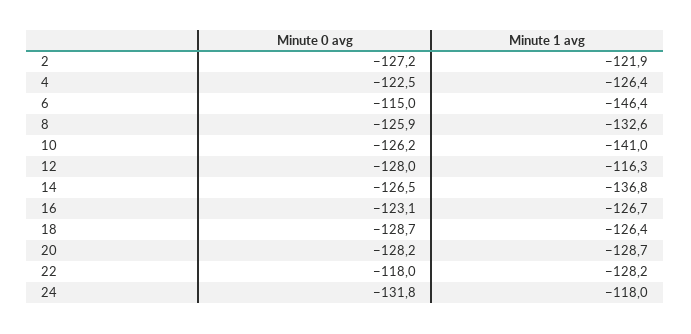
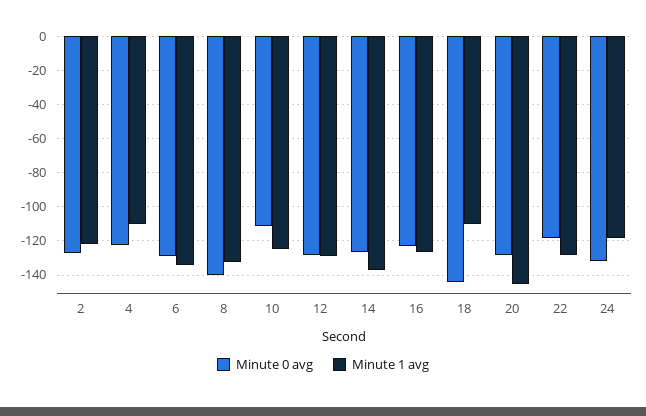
  {
    "Minute 0 avg": {
      "2": -127.2,
      "4": -122.5,
-     "6": -115,
+     "6": -130,
-     "8": -125.9,
+     "8": -140,
-     "10": -126.2,
+     "10": -110,
      "12": -128,
      "14": -126.5,
      "16": -123.1,
-     "18": -128.7,
+     "18": -145,
      "20": -128.2,
      "22": -118,
      "24": -131.8
    },
    "Minute 1 avg": {
      "2": -121.9,
-     "4": -126.4,
+     "4": -110,
-     "6": -146.4,
+     "6": -135,
      "8": -132.6,
-     "10": -141,
+     "10": -125,
-     "12": -116.3,
+     "12": -130,
      "14": -136.8,
      "16": -126.7,
-     "18": -126.4,
+     "18": -110,
-     "20": -128.7,
+     "20": -145,
      "22": -128.2,
      "24": -118
    }
  }

